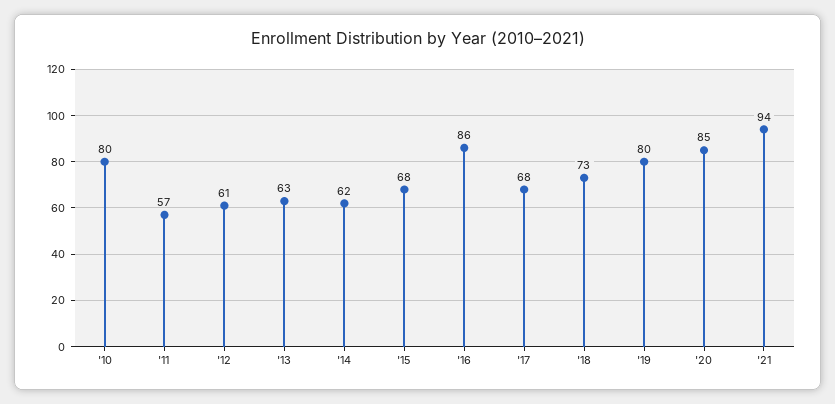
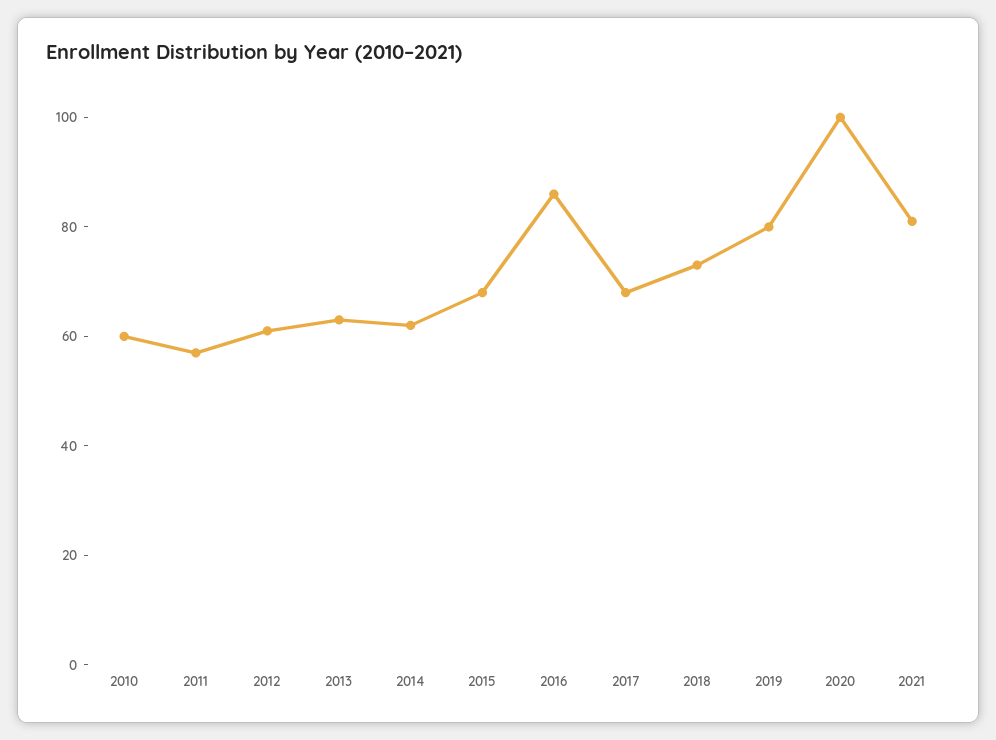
  {
-   "'10": 80,
+   "'10": 60,
    "'11": 57,
    "'12": 61,
    "'13": 63,
    "'14": 62,
    "'15": 68,
    "'16": 86,
    "'17": 68,
    "'18": 73,
    "'19": 80,
-   "'20": 85,
+   "'20": 100,
-   "'21": 94
+   "'21": 80
  }

